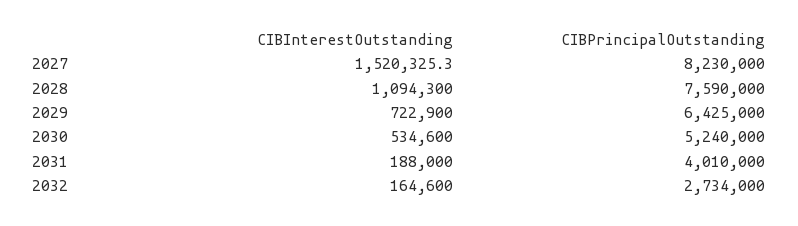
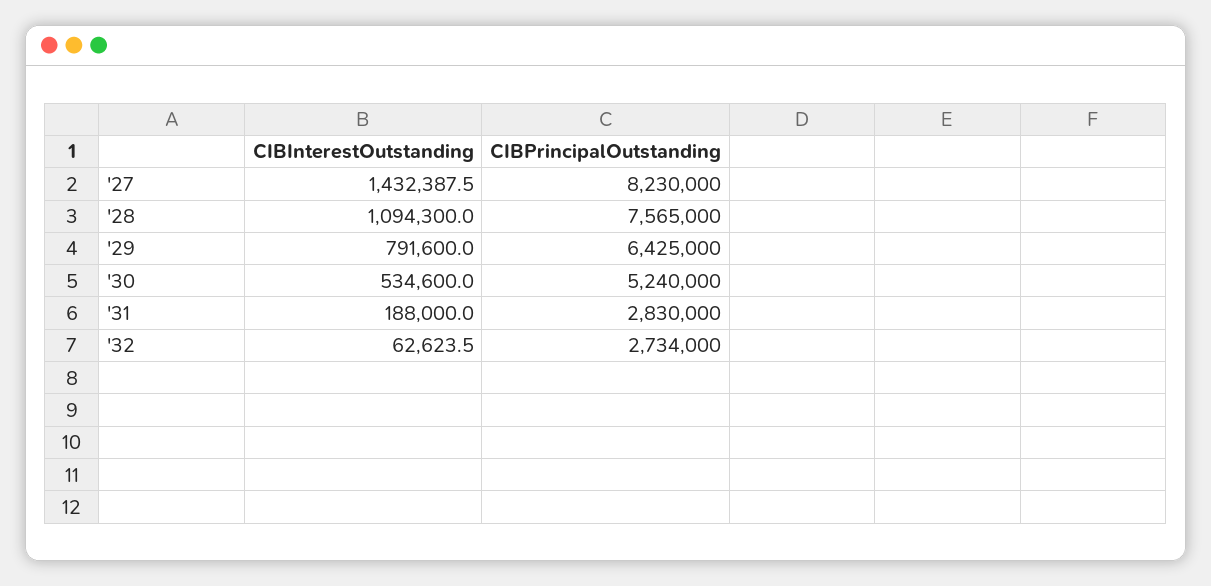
  {
    "CIBInterestOutstanding": {
-     "2027": 1520325.3,
+     "2027": 1432387.5,
      "2028": 1094300,
-     "2029": 722900,
+     "2029": 791600,
      "2030": 534600,
      "2031": 188000,
-     "2032": 164600
+     "2032": 62623.5
    },
    "CIBPrincipalOutstanding": {
      "2027": 8230000,
-     "2028": 7590000,
+     "2028": 7565000,
      "2029": 6425000,
      "2030": 5240000,
-     "2031": 4010000,
+     "2031": 2830000,
      "2032": 2734000
    }
  }

